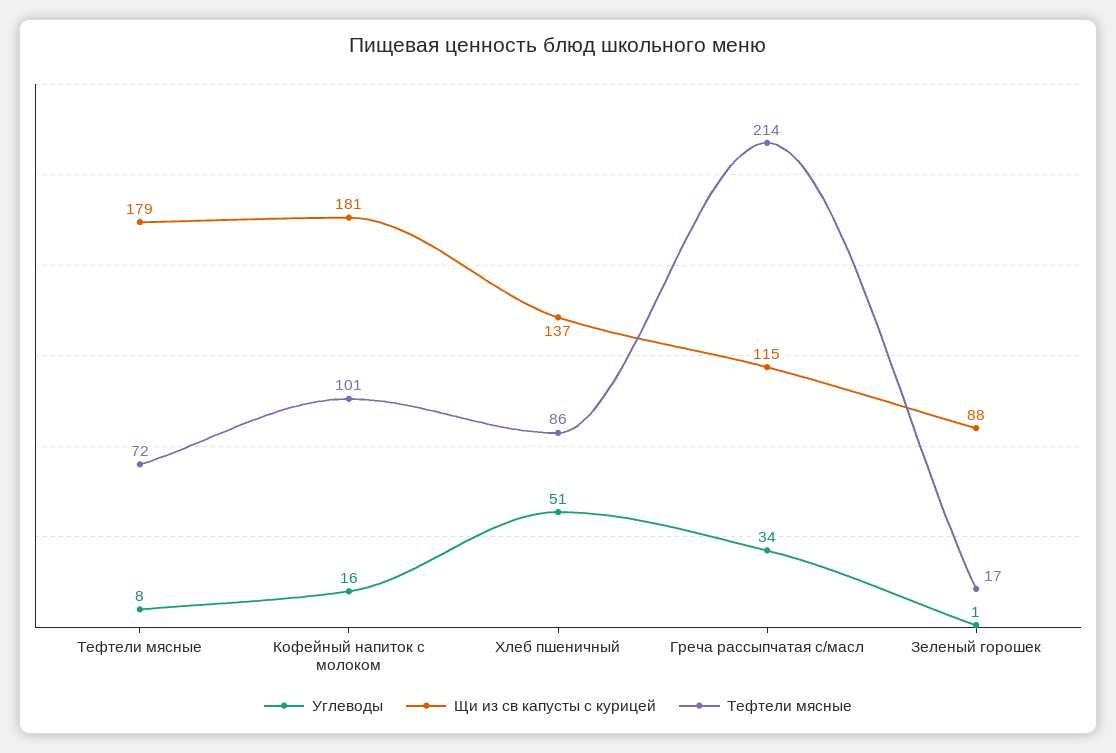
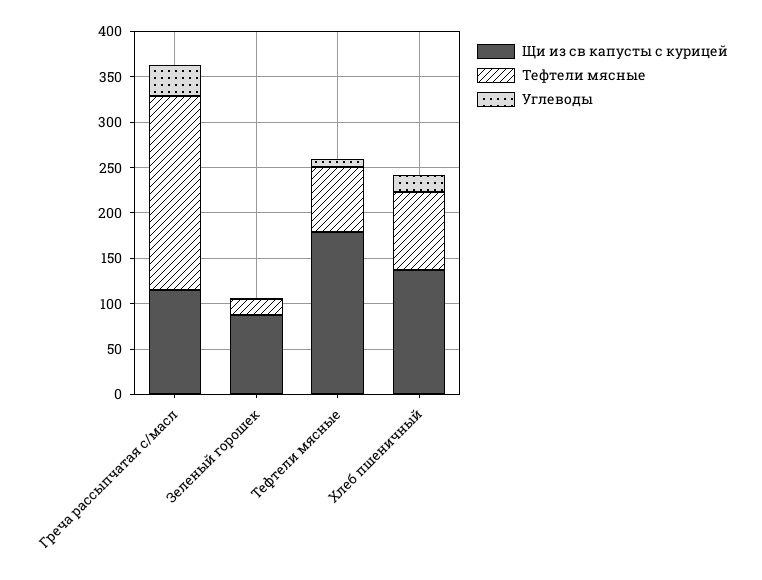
  {
    "Углеводы": {
      "Тефтели мясные": 8,
-     "Кофейный напиток с молоком": 16,
-     "Хлеб пшеничный": 51,
+     "Хлеб пшеничный": 20,
      "Греча рассыпчатая с/масл": 34,
      "Зеленый горошек": 1
    },
    "Щи из св капусты с курицей": {
      "Тефтели мясные": 179,
-     "Кофейный напиток с молоком": 181,
      "Хлеб пшеничный": 137,
      "Греча рассыпчатая с/масл": 115,
      "Зеленый горошек": 88
    },
    "Тефтели мясные": {
      "Тефтели мясные": 72,
-     "Кофейный напиток с молоком": 101,
      "Хлеб пшеничный": 86,
      "Греча рассыпчатая с/масл": 214,
      "Зеленый горошек": 17
    }
  }

